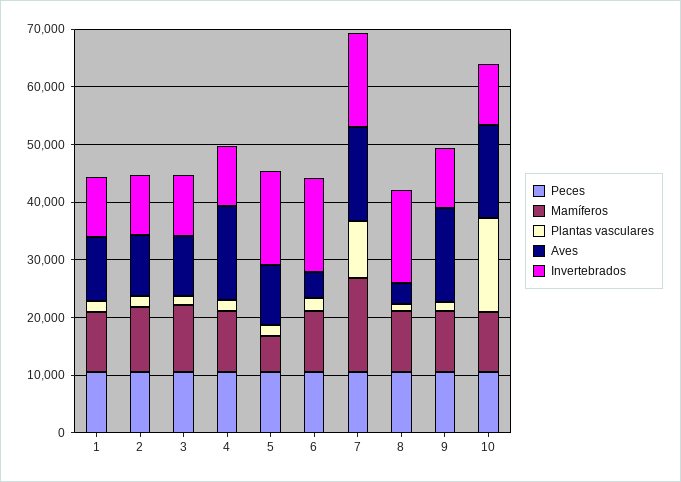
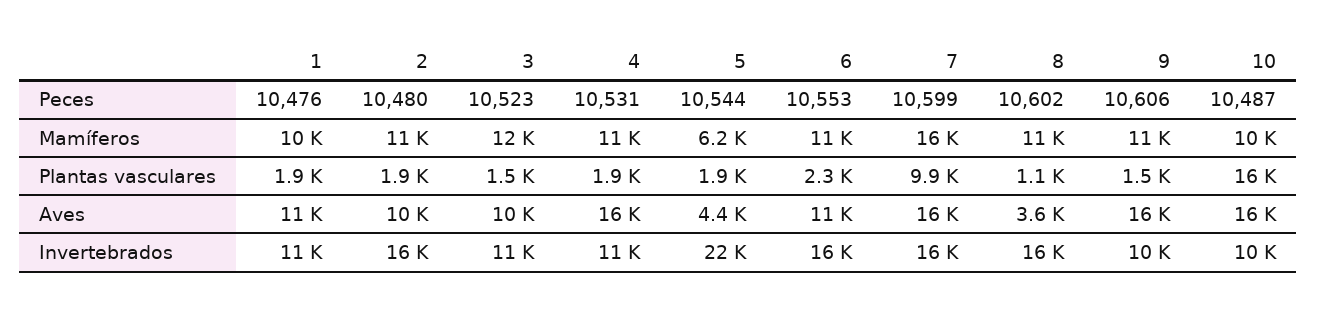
  {
    "Peces": {
      "1": 10476,
      "2": 10480,
      "3": 10523,
      "4": 10531,
      "5": 10544,
      "6": 10553,
      "7": 10599,
      "8": 10602,
      "9": 10606,
      "10": 10487
    },
    "Mamíferos": {
      "1": 10000,
      "2": 11000,
      "3": 12000,
      "4": 11000,
      "5": 6200,
      "6": 11000,
      "7": 16000,
      "8": 11000,
      "9": 11000,
      "10": 10000
    },
    "Plantas vasculares": {
      "1": 1900,
      "2": 1900,
      "3": 1500,
      "4": 1900,
      "5": 1900,
      "6": 2300,
      "7": 9900,
      "8": 1100,
      "9": 1500,
      "10": 16000
    },
    "Aves": {
      "1": 11000,
      "2": 10000,
      "3": 10000,
      "4": 16000,
-     "5": 10000,
+     "5": 4400,
-     "6": 4000,
+     "6": 11000,
      "7": 16000,
      "8": 3600,
      "9": 16000,
      "10": 16000
    },
    "Invertebrados": {
      "1": 11000,
-     "2": 10000,
+     "2": 16000,
      "3": 11000,
      "4": 11000,
-     "5": 16000,
+     "5": 22000,
      "6": 16000,
      "7": 16000,
      "8": 16000,
      "9": 10000,
      "10": 10000
    }
  }

